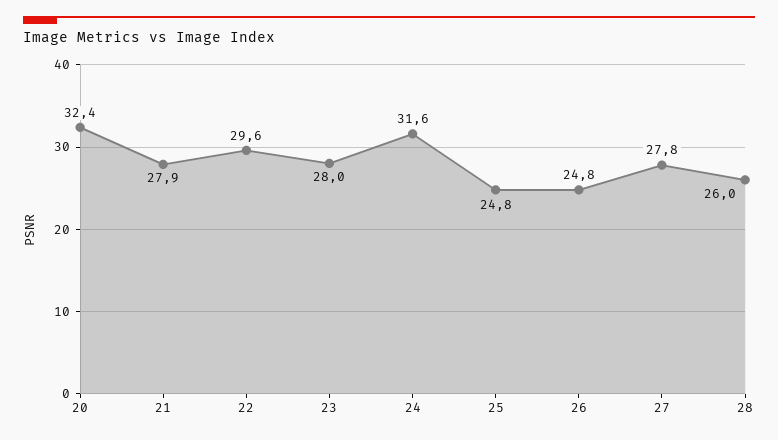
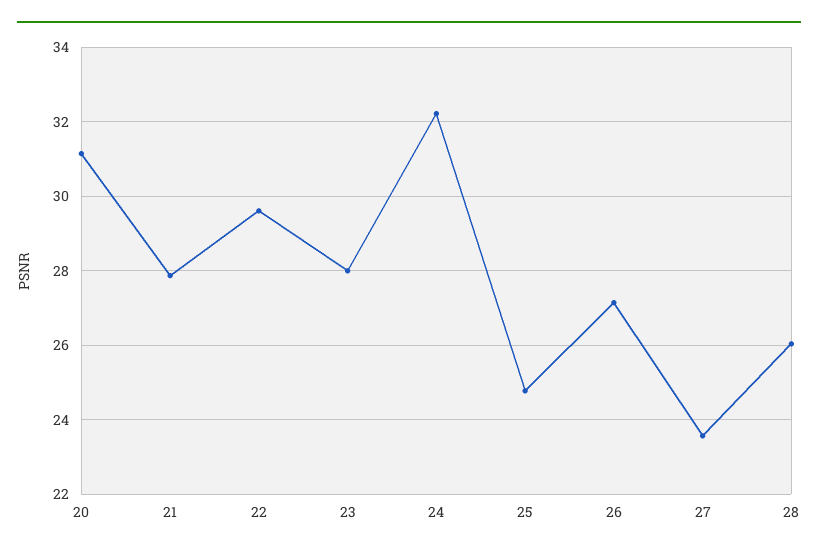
  {
-   "20": 32.4,
+   "20": 31.2,
    "21": 27.9,
    "22": 29.6,
    "23": 28,
-   "24": 31.6,
+   "24": 32.2,
    "25": 24.8,
-   "26": 24.8,
+   "26": 27.2,
-   "27": 27.8,
+   "27": 23.6,
    "28": 26
  }

